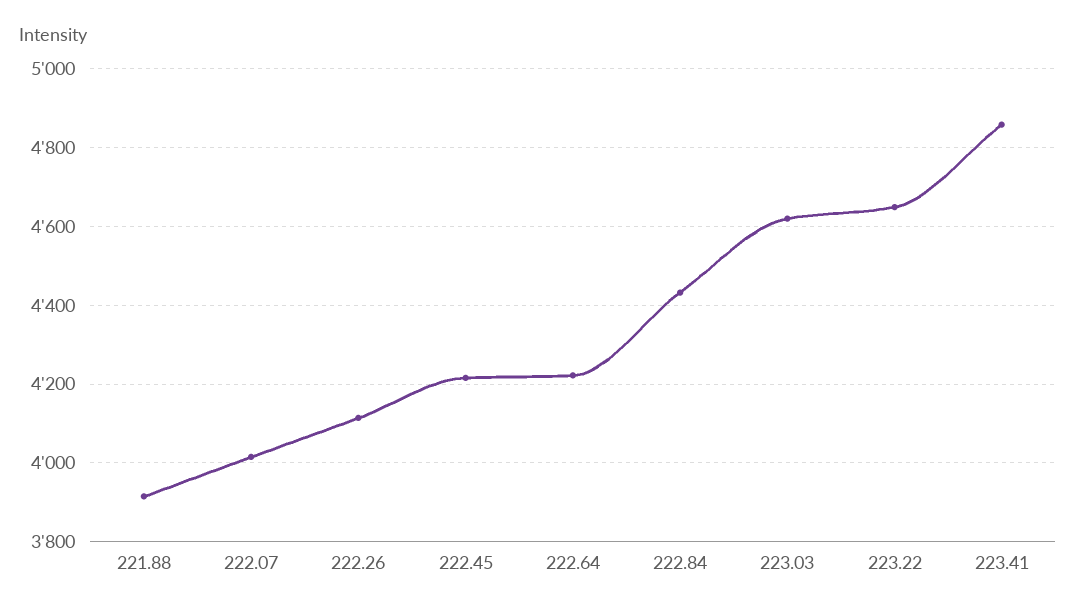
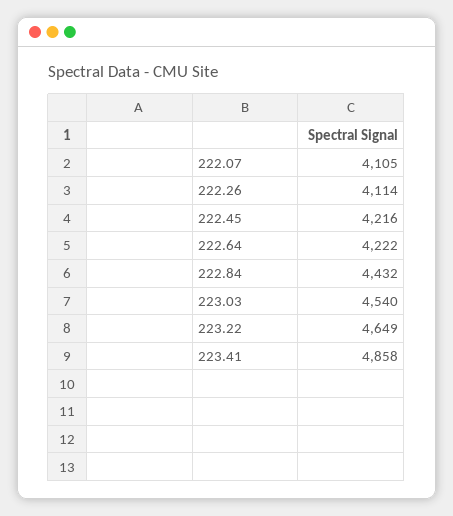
  {
-   "221.88": 3920,
-   "222.07": 4020,
+   "222.07": 4105,
    "222.26": 4114,
    "222.45": 4216,
    "222.64": 4222,
    "222.84": 4432,
-   "223.03": 4620,
+   "223.03": 4540,
    "223.22": 4649,
    "223.41": 4858
  }

